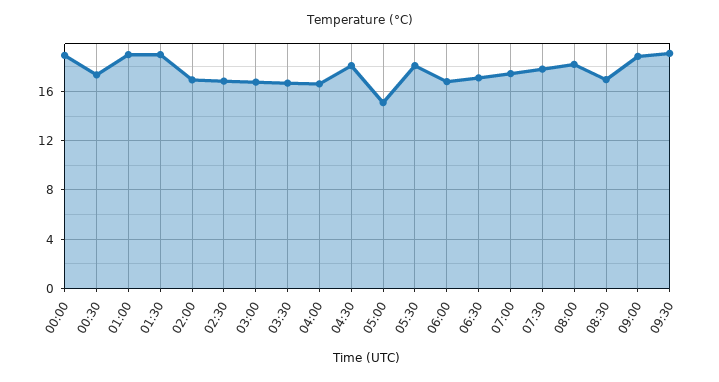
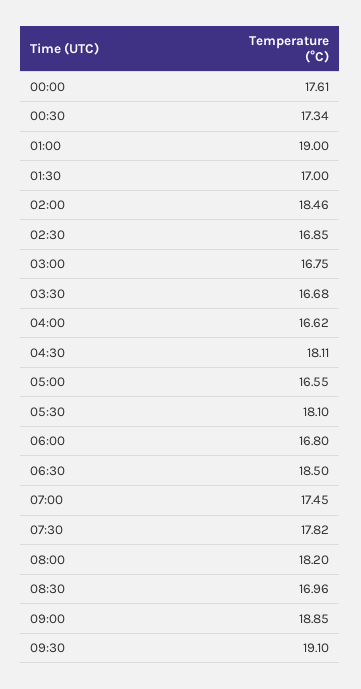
  {
-   "00:00": 19,
+   "00:00": 17.61,
    "00:30": 17.34,
    "01:00": 19,
-   "01:30": 19,
+   "01:30": 17,
-   "02:00": 17,
+   "02:00": 18.46,
    "02:30": 16.85,
    "03:00": 16.75,
    "03:30": 16.68,
    "04:00": 16.62,
    "04:30": 18.11,
-   "05:00": 15,
+   "05:00": 16.55,
    "05:30": 18.1,
    "06:00": 16.8,
-   "06:30": 17,
+   "06:30": 18.5,
    "07:00": 17.45,
    "07:30": 17.82,
    "08:00": 18.2,
    "08:30": 16.96,
    "09:00": 18.85,
    "09:30": 19.1
  }

